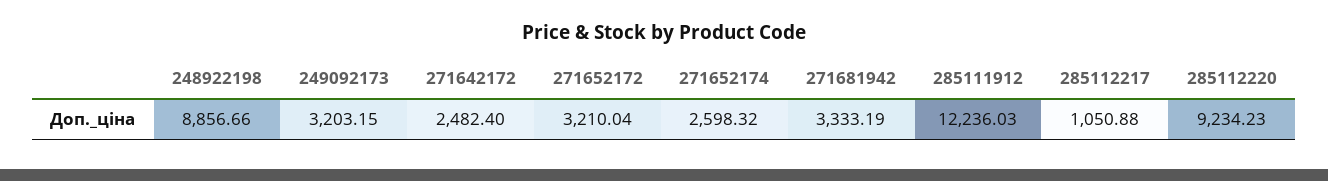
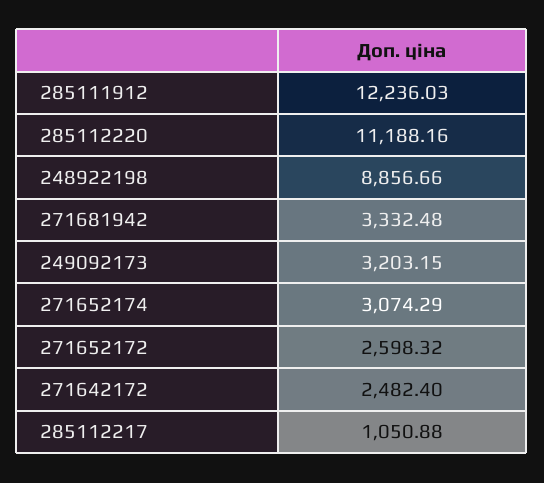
  {
    "248922198": 8856.66,
    "249092173": 3203.15,
    "271642172": 2482.4,
-   "271652172": 3210.04,
+   "271652172": 2598.32,
-   "271652174": 2598.32,
+   "271652174": 3074.29,
-   "271681942": 3333.19,
+   "271681942": 3332.48,
    "285111912": 12236.03,
    "285112217": 1050.88,
-   "285112220": 9234.23
+   "285112220": 11188.16
  }

